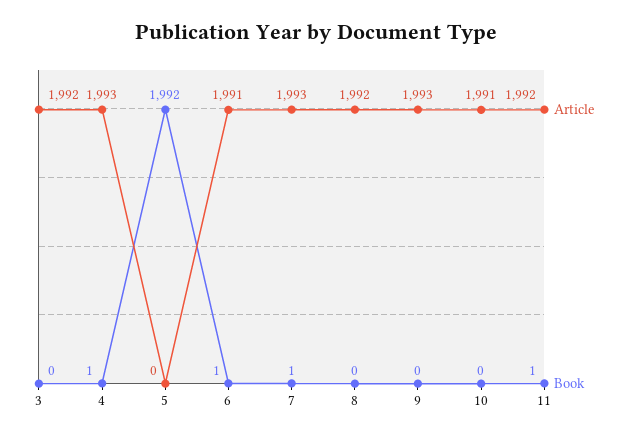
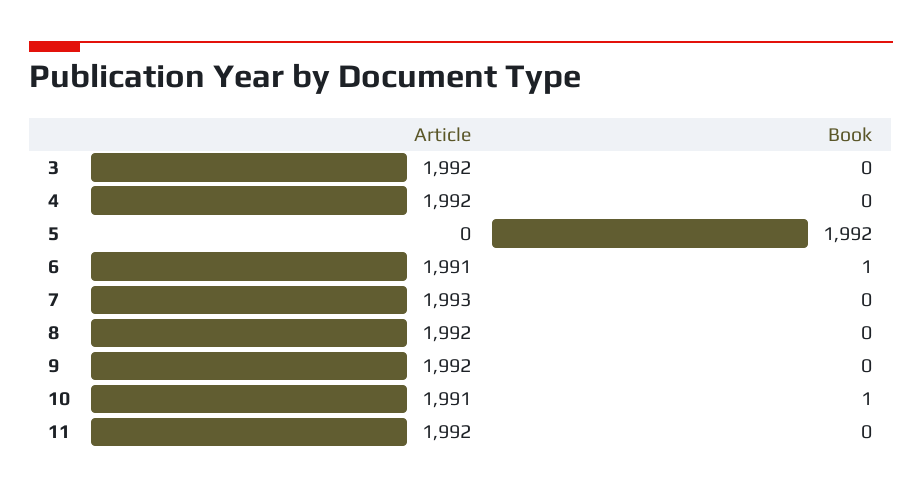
  {
    "Article": {
      "3": 1992,
-     "4": 1993,
+     "4": 1992,
      "5": 0,
      "6": 1991,
      "7": 1993,
      "8": 1992,
-     "9": 1993,
+     "9": 1992,
      "10": 1991,
      "11": 1992
    },
    "Book": {
      "3": 0,
-     "4": 1,
+     "4": 0,
      "5": 1992,
      "6": 1,
-     "7": 1,
+     "7": 0,
      "8": 0,
      "9": 0,
-     "10": 0,
+     "10": 1,
-     "11": 1
+     "11": 0
    }
  }

